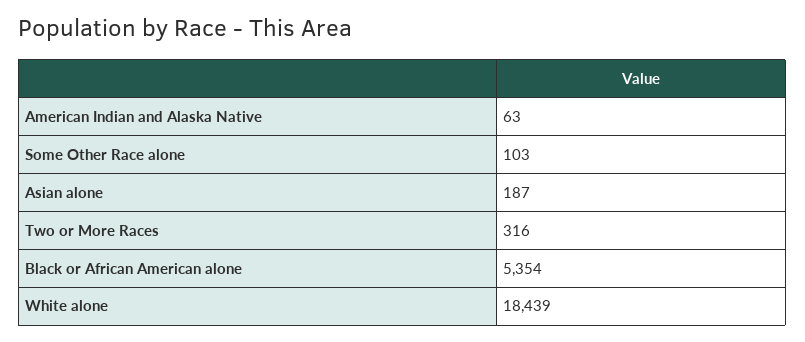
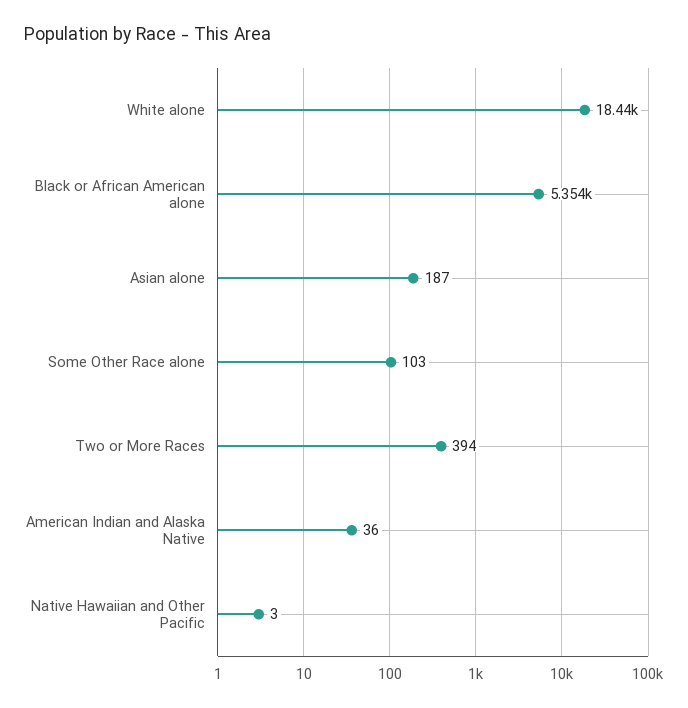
  {
-   "American Indian and Alaska Native": 63,
+   "American Indian and Alaska Native": 36,
    "Some Other Race alone": 103,
    "Asian alone": 187,
-   "Two or More Races": 316,
+   "Two or More Races": 394,
    "Black or African American alone": 5354,
-   "White alone": 18439
+   "White alone": 18439,
+   "Native Hawaiian and Other Pacific": 3
  }

